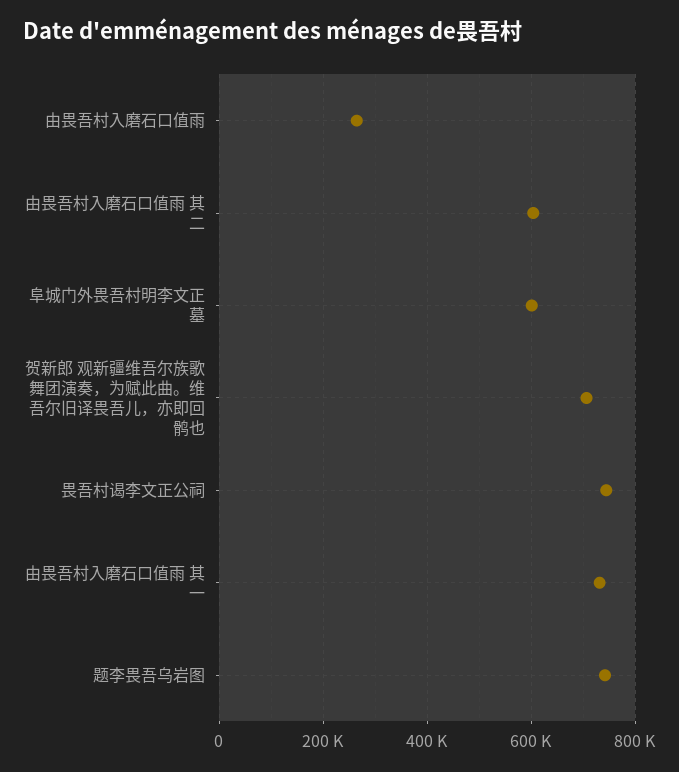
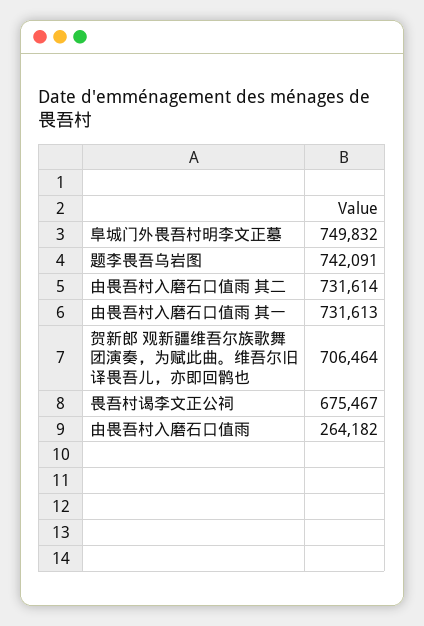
  {
    "由畏吾村入磨石口值雨": 264182,
-   "由畏吾村入磨石口值雨 其二": 600000,
+   "由畏吾村入磨石口值雨 其二": 731614,
-   "阜城门外畏吾村明李文正墓": 600000,
+   "阜城门外畏吾村明李文正墓": 749832,
    "贺新郎 观新疆维吾尔族歌舞团演奏，为赋此曲。维吾尔旧译畏吾儿，亦即回鹘也": 706464,
-   "畏吾村谒李文正公祠": 740000,
+   "畏吾村谒李文正公祠": 675467,
    "由畏吾村入磨石口值雨 其一": 731613,
    "题李畏吾乌岩图": 742091
  }

